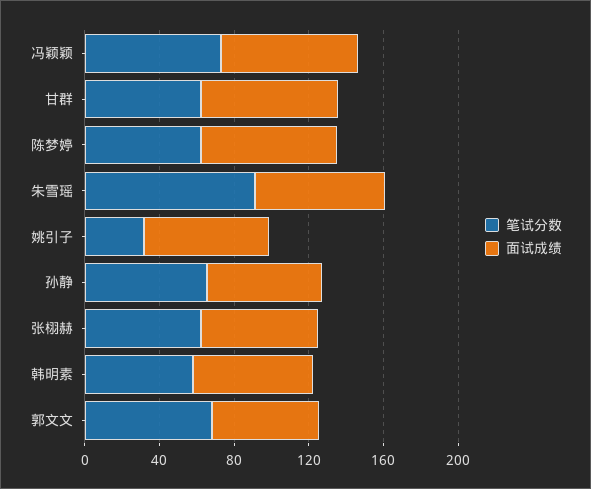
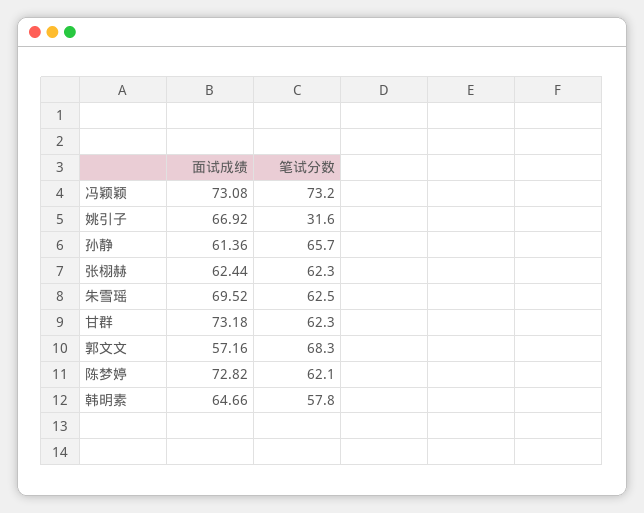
  {
    "笔试分数": {
      "冯颖颖": 73.2,
      "甘群": 62.3,
      "陈梦婷": 62.1,
-     "朱雪瑶": 90,
+     "朱雪瑶": 62.5,
      "姚引子": 31.6,
      "孙静": 65.7,
      "张栩赫": 62.3,
      "韩明素": 57.8,
      "郭文文": 68.3
    },
    "面试成绩": {
      "冯颖颖": 73.08,
      "甘群": 73.18,
      "陈梦婷": 72.82,
      "朱雪瑶": 69.52,
      "姚引子": 66.92,
      "孙静": 61.36,
      "张栩赫": 62.44,
      "韩明素": 64.66,
      "郭文文": 57.16
    }
  }

